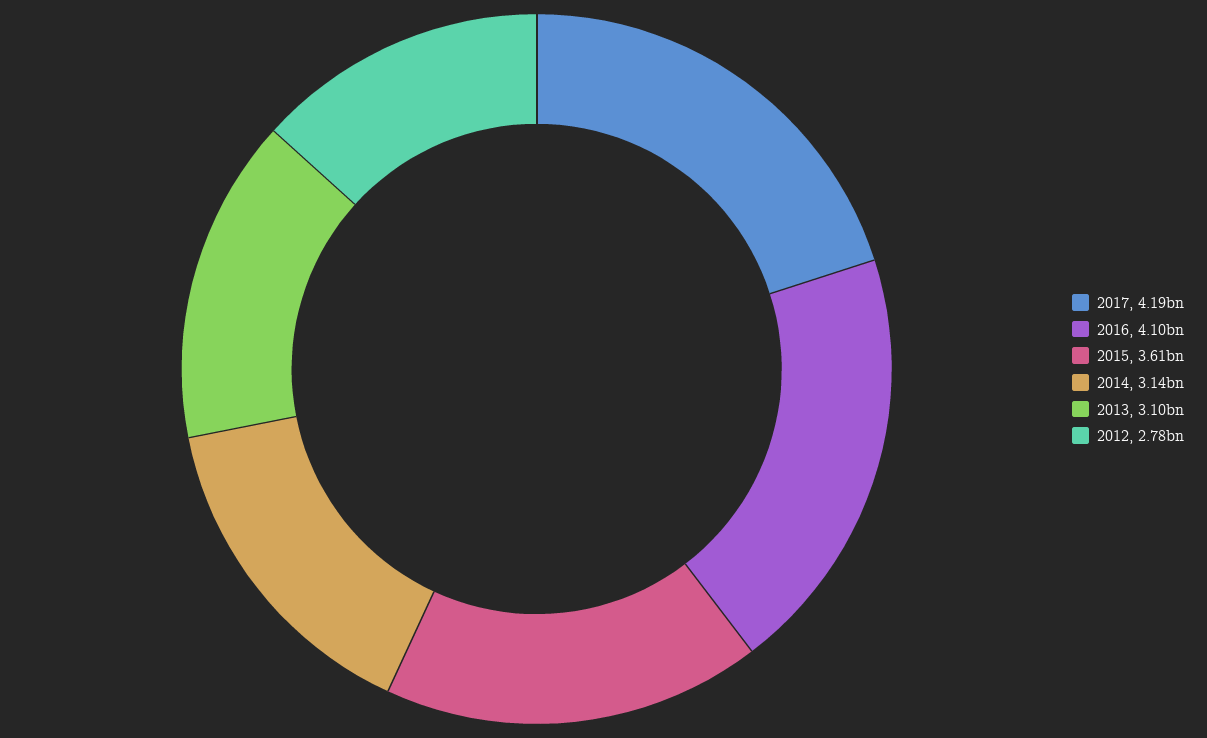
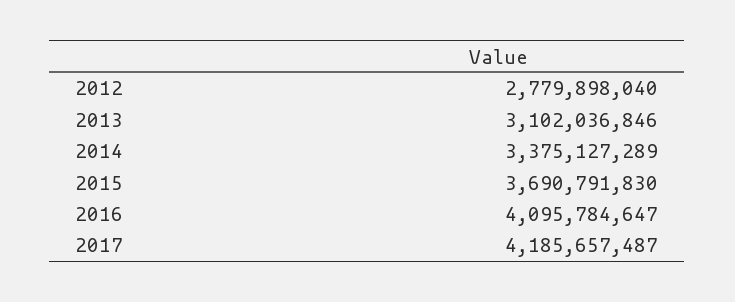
  {
    "2017": 4185657487,
    "2016": 4095784647,
-   "2015": 3610000000,
+   "2015": 3690791830,
-   "2014": 3140000000,
+   "2014": 3375127289,
    "2013": 3102036846,
    "2012": 2779898040
  }

